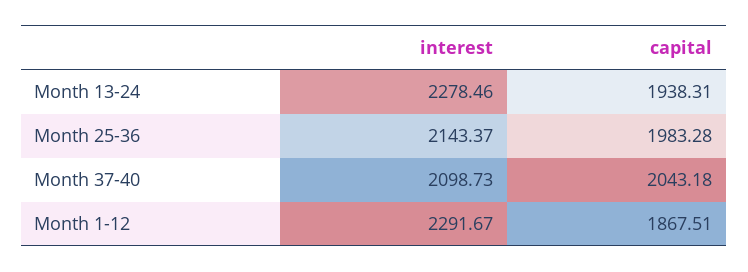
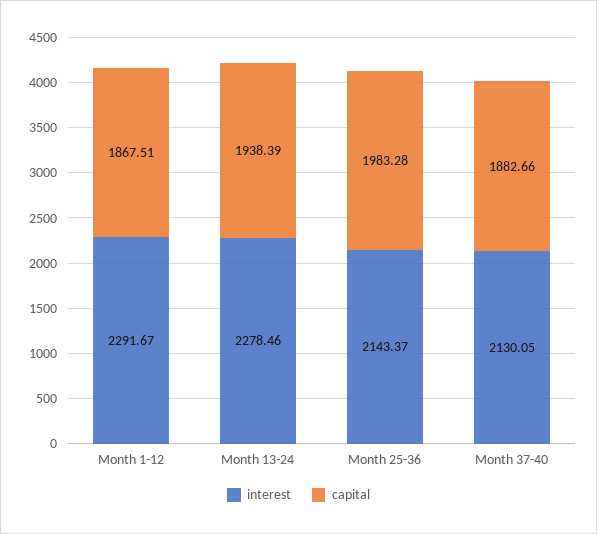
  {
    "interest": {
      "Month 13-24": 2278.46,
      "Month 25-36": 2143.37,
-     "Month 37-40": 2098.73,
+     "Month 37-40": 2130.05,
      "Month 1-12": 2291.67
    },
    "capital": {
-     "Month 13-24": 1938.31,
+     "Month 13-24": 1938.39,
      "Month 25-36": 1983.28,
-     "Month 37-40": 2043.18,
+     "Month 37-40": 1882.66,
      "Month 1-12": 1867.51
    }
  }

